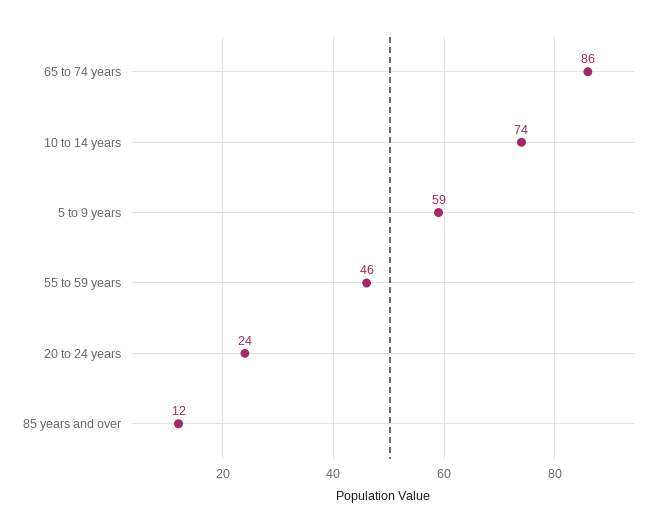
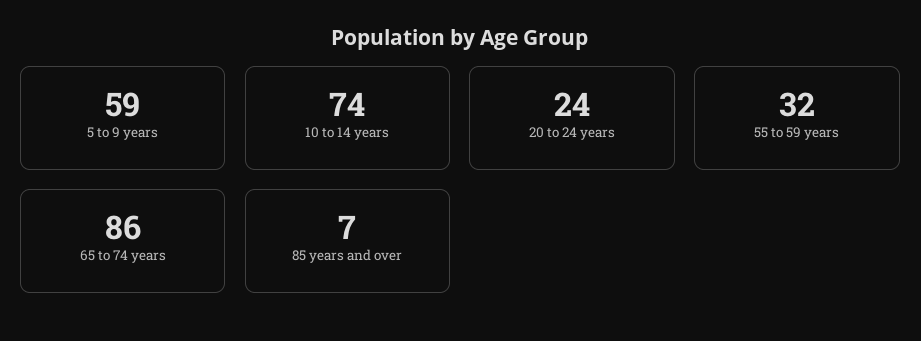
  {
    "65 to 74 years": 86,
    "10 to 14 years": 74,
    "5 to 9 years": 59,
-   "55 to 59 years": 46,
+   "55 to 59 years": 32,
    "20 to 24 years": 24,
-   "85 years and over": 12
+   "85 years and over": 7
  }

